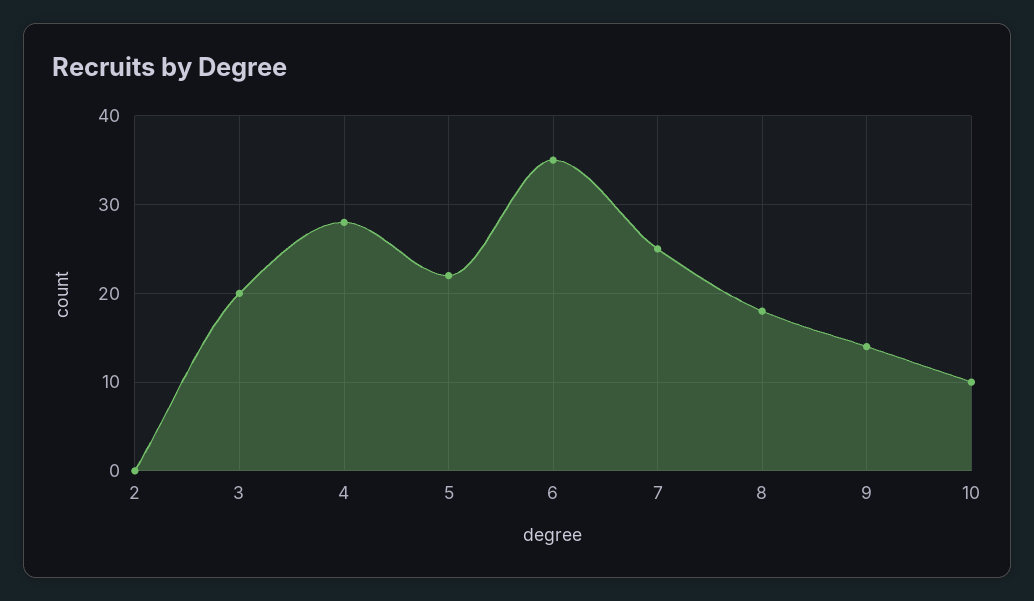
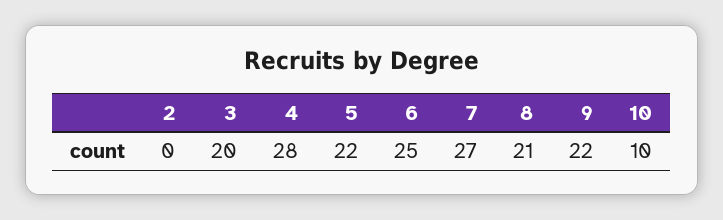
  {
    "2": 0,
    "3": 20,
    "4": 28,
    "5": 22,
-   "6": 35,
+   "6": 25,
-   "7": 25,
+   "7": 27,
-   "8": 18,
+   "8": 21,
-   "9": 14,
+   "9": 22,
    "10": 10
  }

